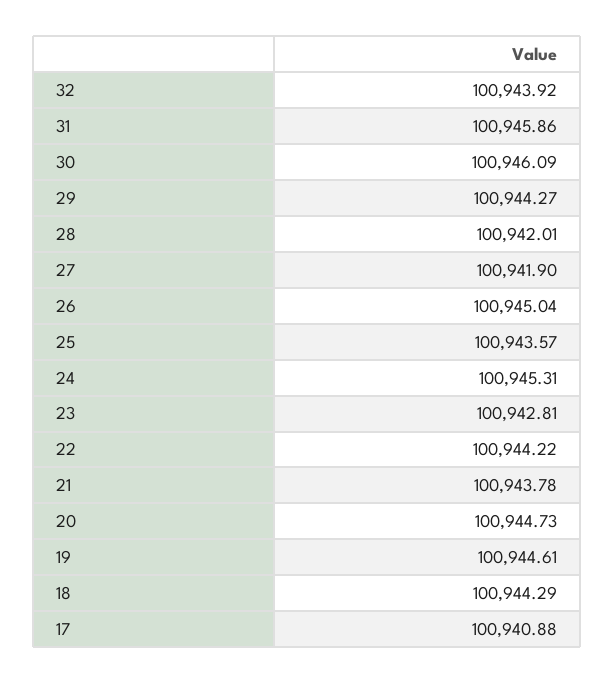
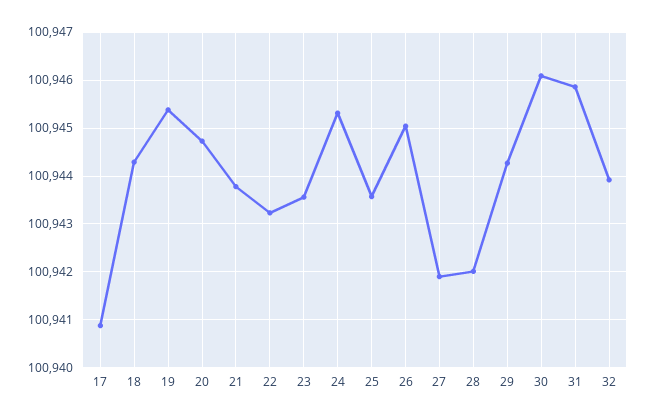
  {
    "32": 100943.92,
    "31": 100945.86,
    "30": 100946.09,
    "29": 100944.27,
    "28": 100942.01,
    "27": 100941.9,
    "26": 100945.04,
    "25": 100943.57,
    "24": 100945.31,
-   "23": 100942.81,
+   "23": 100943.6,
-   "22": 100944.22,
+   "22": 100943.2,
    "21": 100943.78,
    "20": 100944.73,
-   "19": 100944.61,
+   "19": 100945.4,
    "18": 100944.29,
    "17": 100940.88
  }

